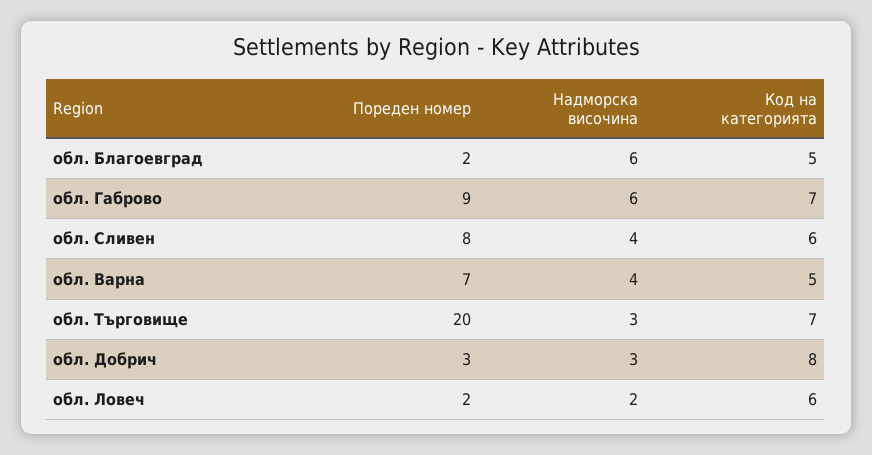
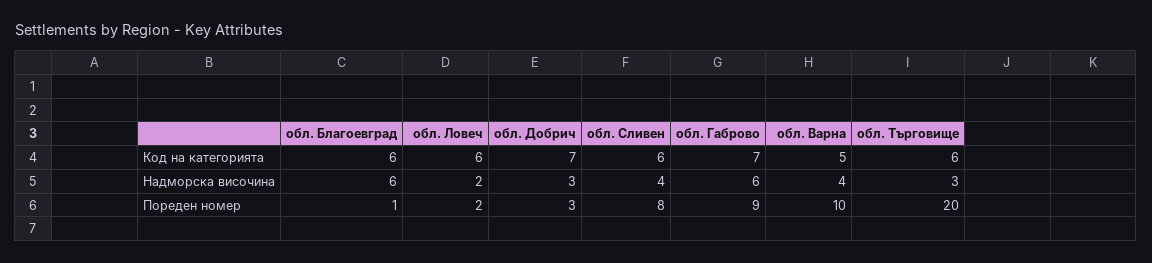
  {
    "Пореден номер": {
-     "обл. Благоевград": 2,
+     "обл. Благоевград": 1,
      "обл. Габрово": 9,
      "обл. Сливен": 8,
-     "обл. Варна": 7,
+     "обл. Варна": 10,
      "обл. Търговище": 20,
      "обл. Добрич": 3,
      "обл. Ловеч": 2
    },
    "Надморска височина": {
      "обл. Благоевград": 6,
      "обл. Габрово": 6,
      "обл. Сливен": 4,
      "обл. Варна": 4,
      "обл. Търговище": 3,
      "обл. Добрич": 3,
      "обл. Ловеч": 2
    },
    "Код на категорията": {
-     "обл. Благоевград": 5,
+     "обл. Благоевград": 6,
      "обл. Габрово": 7,
      "обл. Сливен": 6,
      "обл. Варна": 5,
-     "обл. Търговище": 7,
+     "обл. Търговище": 6,
-     "обл. Добрич": 8,
+     "обл. Добрич": 7,
      "обл. Ловеч": 6
    }
  }

